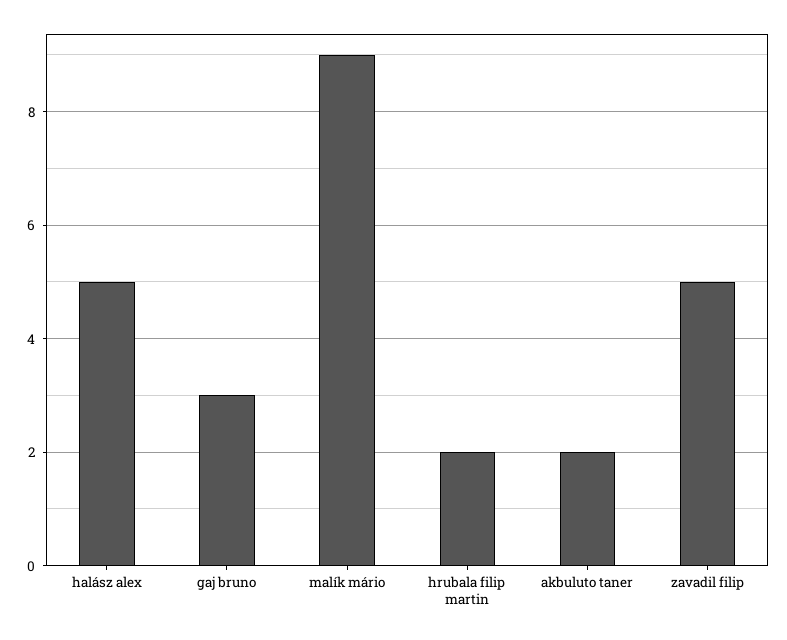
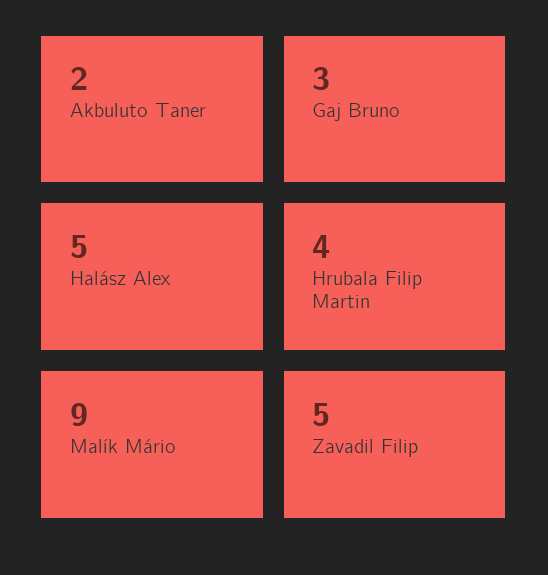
  {
    "halász alex": 5,
    "gaj bruno": 3,
    "malík mário": 9,
-   "hrubala filip martin": 2,
+   "hrubala filip martin": 4,
    "akbuluto taner": 2,
    "zavadil filip": 5
  }

